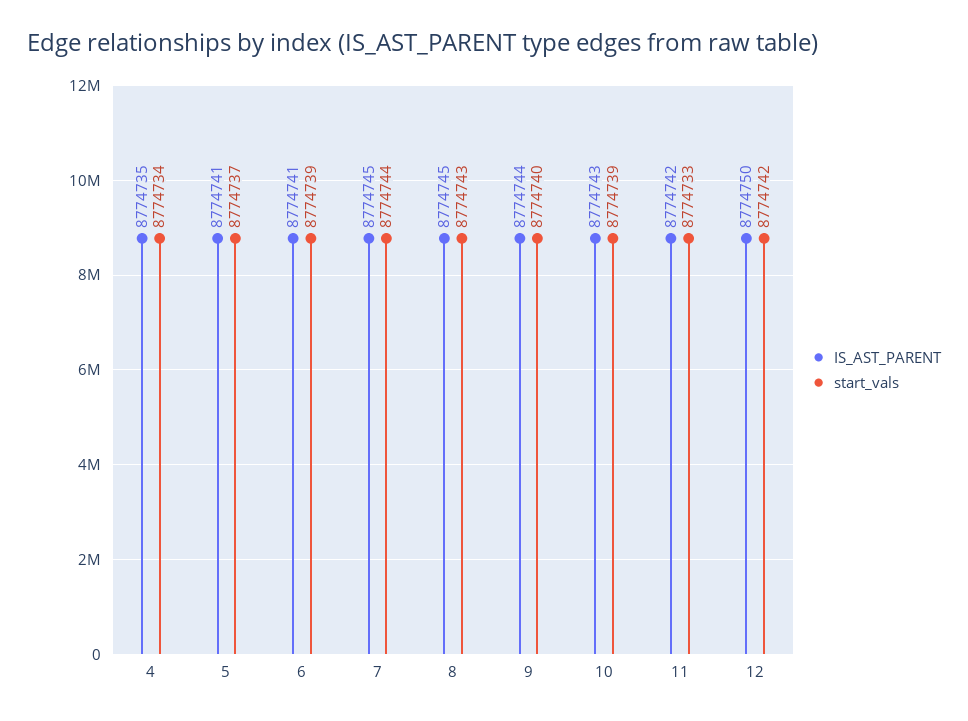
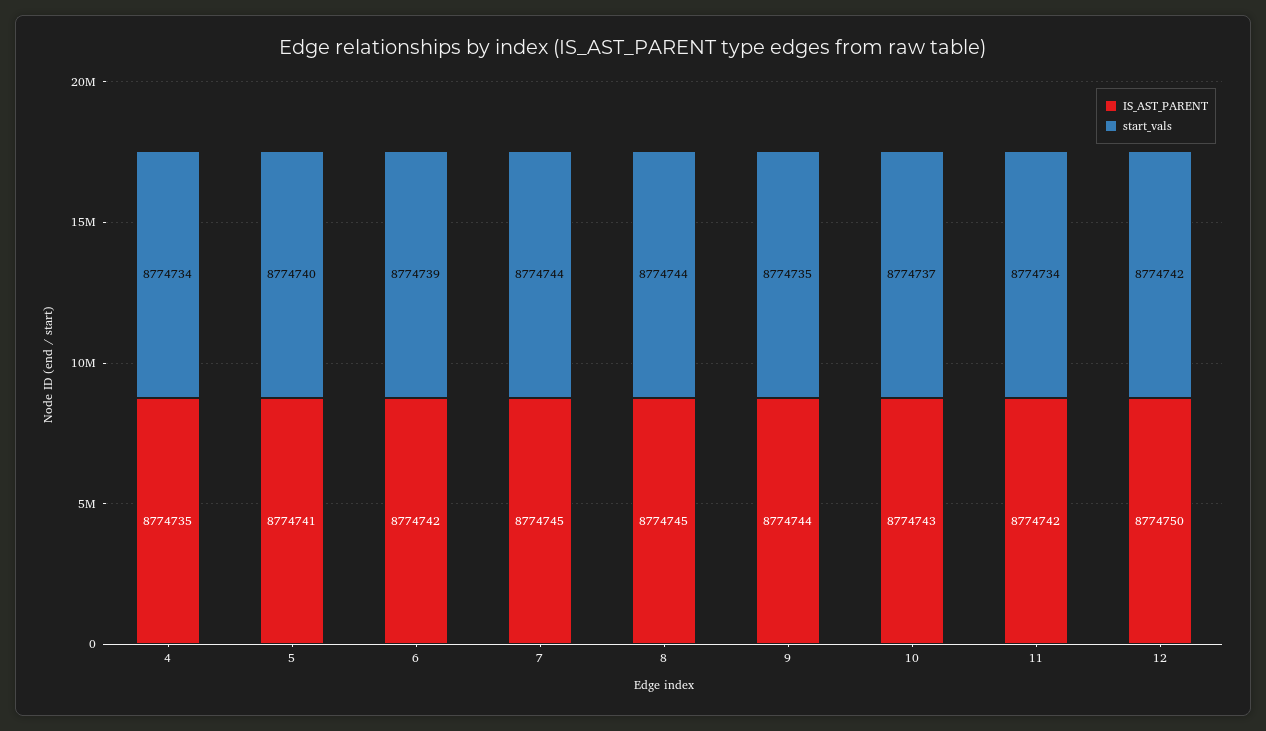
  {
    "IS_AST_PARENT": {
      "4": 8774735,
      "5": 8774741,
-     "6": 8774741,
+     "6": 8774742,
      "7": 8774745,
      "8": 8774745,
      "9": 8774744,
      "10": 8774743,
      "11": 8774742,
      "12": 8774750
    },
    "start_vals": {
      "4": 8774734,
-     "5": 8774737,
+     "5": 8774740,
      "6": 8774739,
      "7": 8774744,
-     "8": 8774743,
+     "8": 8774744,
-     "9": 8774740,
+     "9": 8774735,
-     "10": 8774739,
+     "10": 8774737,
-     "11": 8774733,
+     "11": 8774734,
      "12": 8774742
    }
  }

